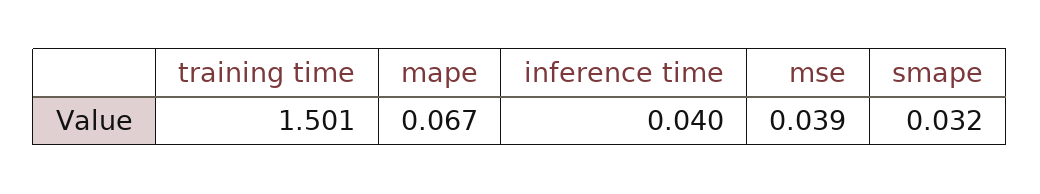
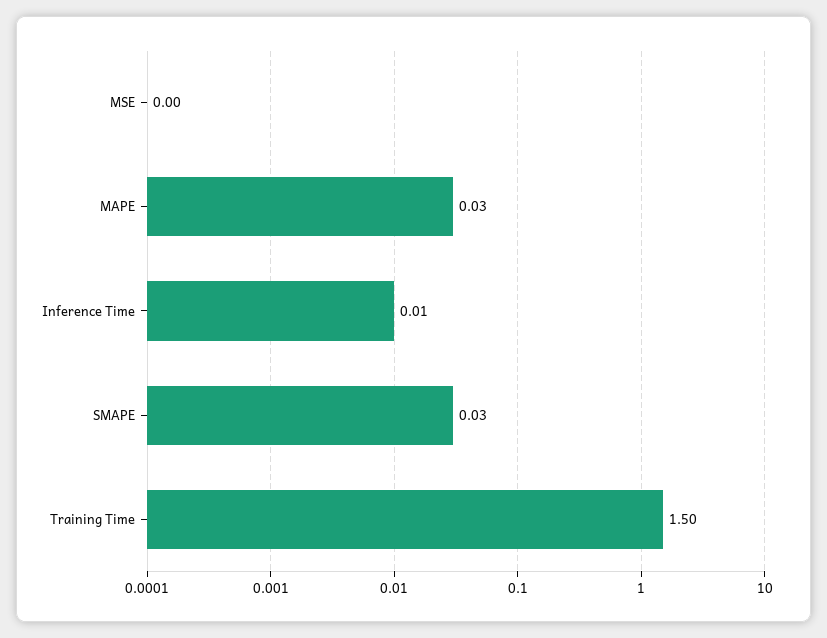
  {
    "training time": 1.501,
-   "mape": 0.067,
+   "mape": 0.03,
-   "inference time": 0.04,
+   "inference time": 0.01,
-   "mse": 0.039,
+   "mse": 0,
    "smape": 0.032
  }

